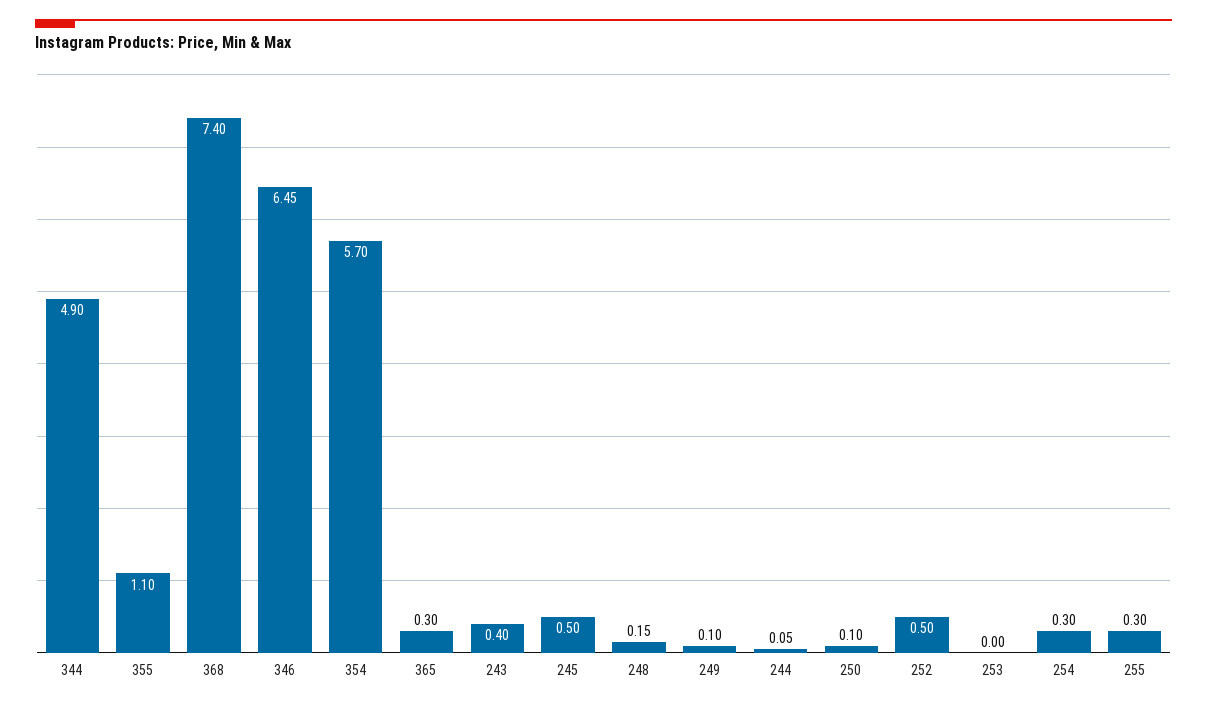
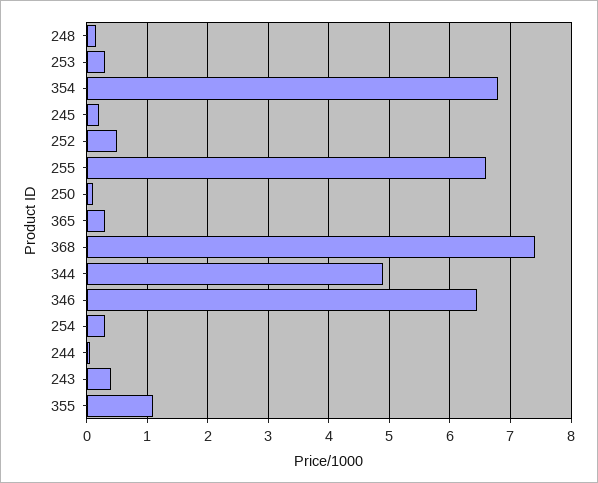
  {
    "344": 4.9,
    "355": 1.1,
    "368": 7.4,
    "346": 6.45,
-   "354": 5.7,
+   "354": 6.8,
    "365": 0.3,
    "243": 0.4,
-   "245": 0.5,
+   "245": 0.2,
    "248": 0.15,
-   "249": 0.1,
    "244": 0.05,
    "250": 0.1,
    "252": 0.5,
-   "253": 0,
+   "253": 0.3,
    "254": 0.3,
-   "255": 0.3
+   "255": 6.6
  }

